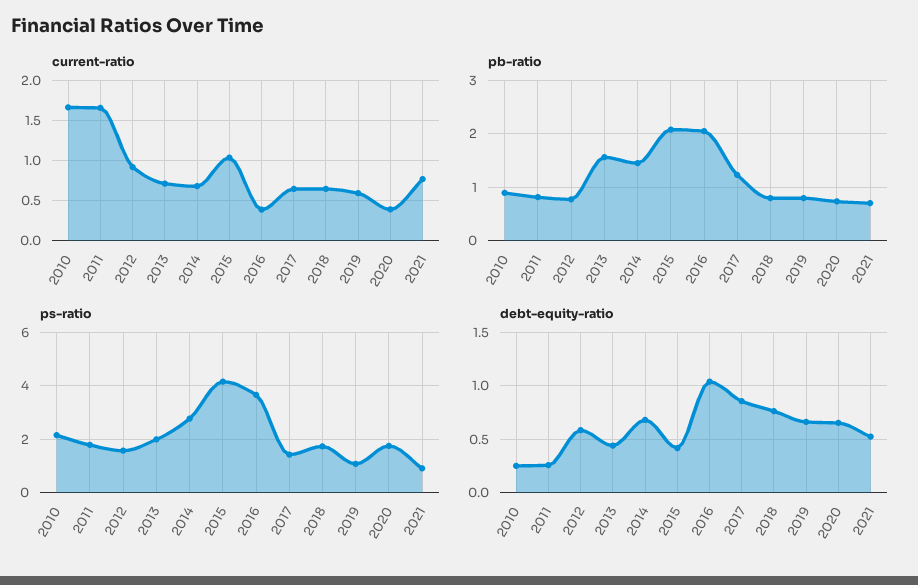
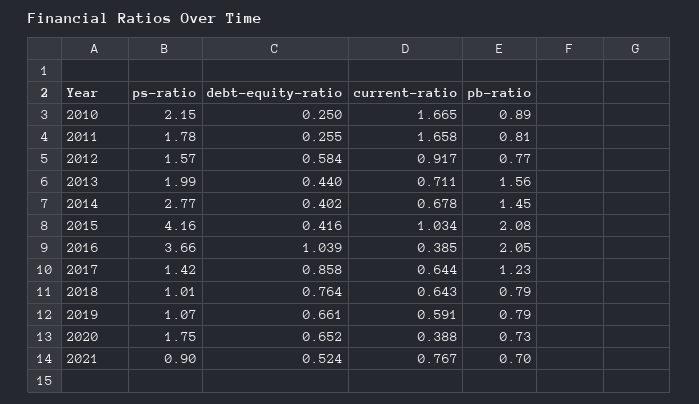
  {
    "current-ratio": {
      "2010": 1.665,
      "2011": 1.658,
      "2012": 0.917,
      "2013": 0.711,
      "2014": 0.678,
      "2015": 1.034,
      "2016": 0.385,
      "2017": 0.644,
      "2018": 0.643,
      "2019": 0.591,
      "2020": 0.388,
      "2021": 0.767
    },
    "pb-ratio": {
      "2010": 0.89,
      "2011": 0.81,
      "2012": 0.77,
      "2013": 1.56,
      "2014": 1.45,
      "2015": 2.08,
      "2016": 2.05,
      "2017": 1.23,
      "2018": 0.79,
      "2019": 0.79,
      "2020": 0.73,
      "2021": 0.7
    },
    "ps-ratio": {
      "2010": 2.15,
      "2011": 1.78,
      "2012": 1.57,
      "2013": 1.99,
      "2014": 2.77,
      "2015": 4.16,
      "2016": 3.66,
      "2017": 1.42,
-     "2018": 1.75,
+     "2018": 1.01,
      "2019": 1.07,
      "2020": 1.75,
      "2021": 0.9
    },
    "debt-equity-ratio": {
      "2010": 0.25,
      "2011": 0.255,
      "2012": 0.584,
      "2013": 0.44,
-     "2014": 0.7,
+     "2014": 0.402,
      "2015": 0.416,
      "2016": 1.039,
      "2017": 0.858,
      "2018": 0.764,
      "2019": 0.661,
      "2020": 0.652,
      "2021": 0.524
    }
  }

